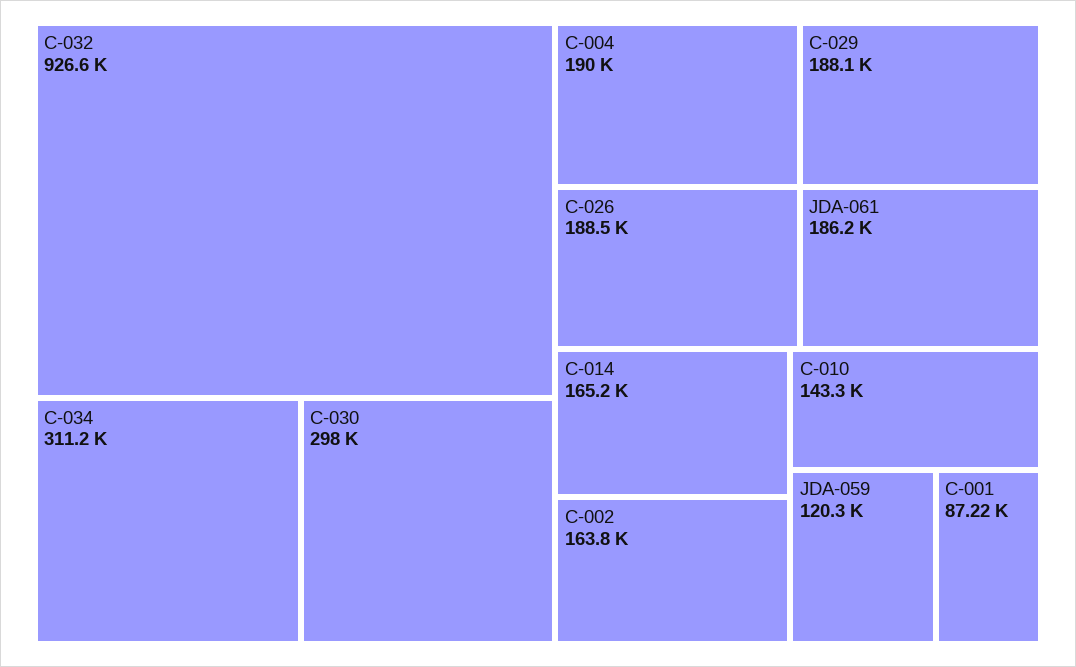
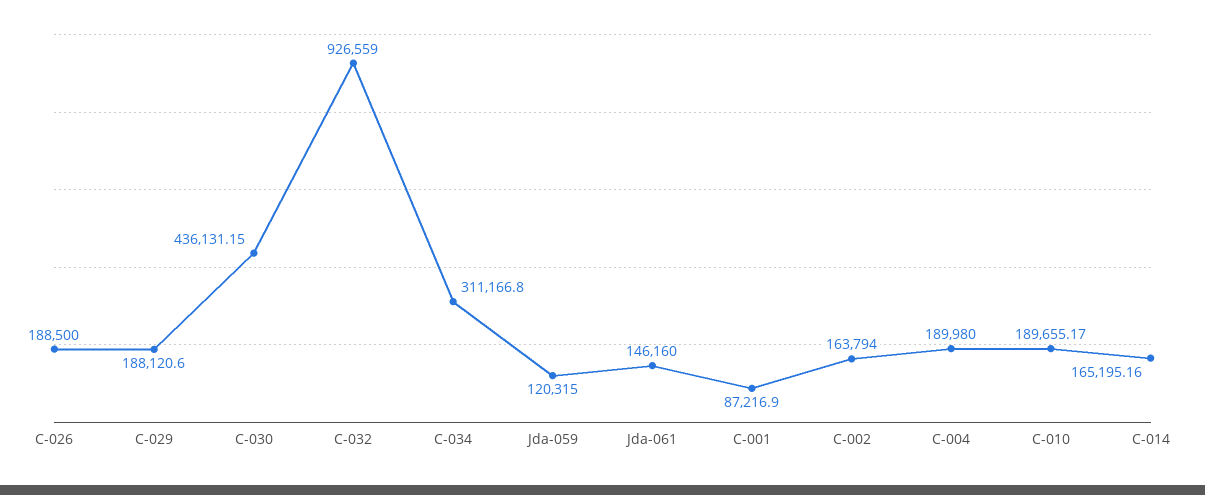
  {
    "C-032": 926559,
    "C-034": 311166.8,
-   "C-030": 298000,
+   "C-030": 436131.15,
    "C-004": 189980,
    "C-026": 188500,
    "C-029": 188120.6,
-   "JDA-061": 186200,
+   "JDA-061": 146160,
    "C-014": 165195.16,
    "C-002": 163794,
-   "C-010": 143300,
+   "C-010": 189655.17,
    "JDA-059": 120315,
    "C-001": 87216.9
  }

